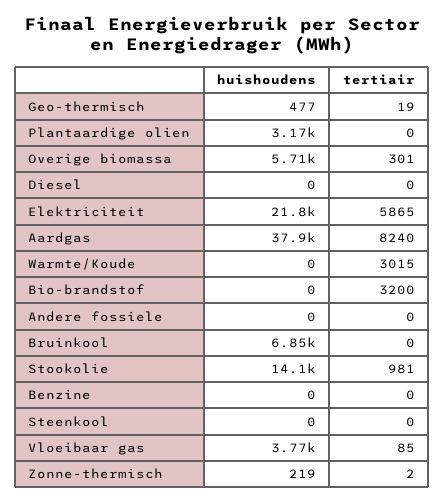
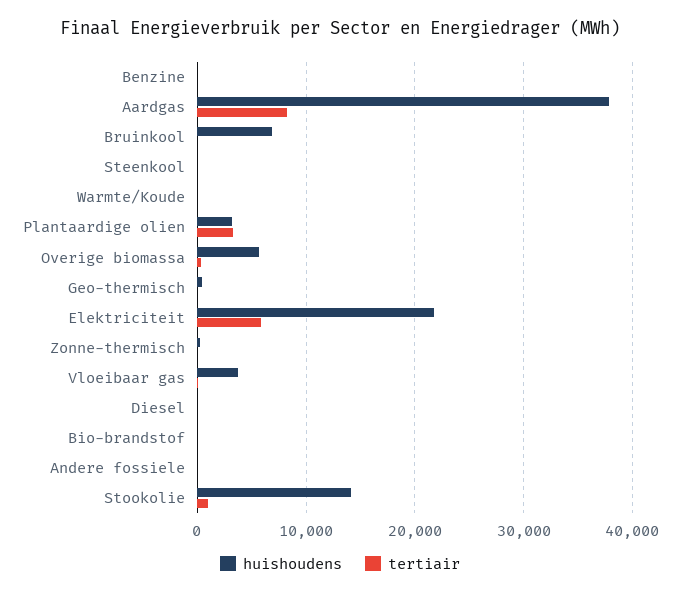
  {
    "huishoudens": {
      "Geo-thermisch": 477,
      "Plantaardige olien": 3170,
      "Overige biomassa": 5710,
      "Diesel": 0,
      "Elektriciteit": 21800,
      "Aardgas": 37900,
      "Warmte/Koude": 0,
      "Bio-brandstof": 0,
      "Andere fossiele": 0,
      "Bruinkool": 6850,
      "Stookolie": 14100,
      "Benzine": 0,
      "Steenkool": 0,
      "Vloeibaar gas": 3770,
      "Zonne-thermisch": 219
    },
    "tertiair": {
      "Geo-thermisch": 19,
-     "Plantaardige olien": 0,
+     "Plantaardige olien": 3000,
      "Overige biomassa": 301,
      "Diesel": 0,
      "Elektriciteit": 5865,
      "Aardgas": 8240,
-     "Warmte/Koude": 3015,
+     "Warmte/Koude": 0,
-     "Bio-brandstof": 3200,
+     "Bio-brandstof": 0,
      "Andere fossiele": 0,
      "Bruinkool": 0,
      "Stookolie": 981,
      "Benzine": 0,
      "Steenkool": 0,
      "Vloeibaar gas": 85,
      "Zonne-thermisch": 2
    }
  }

